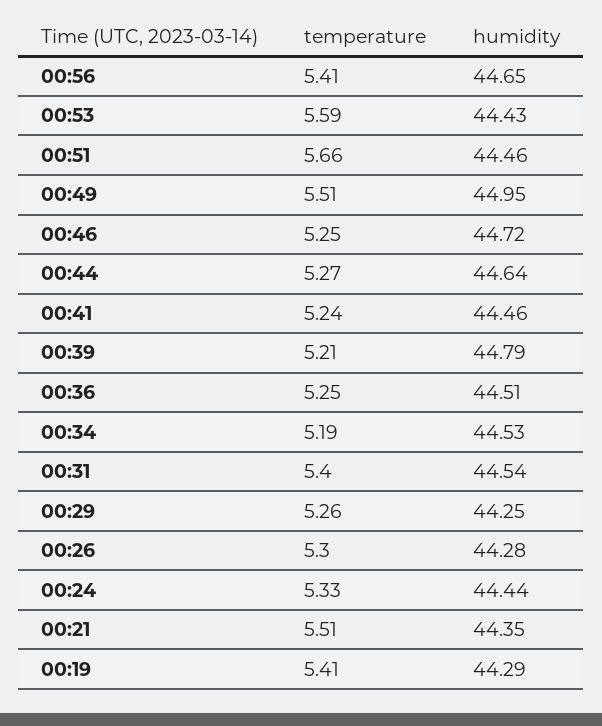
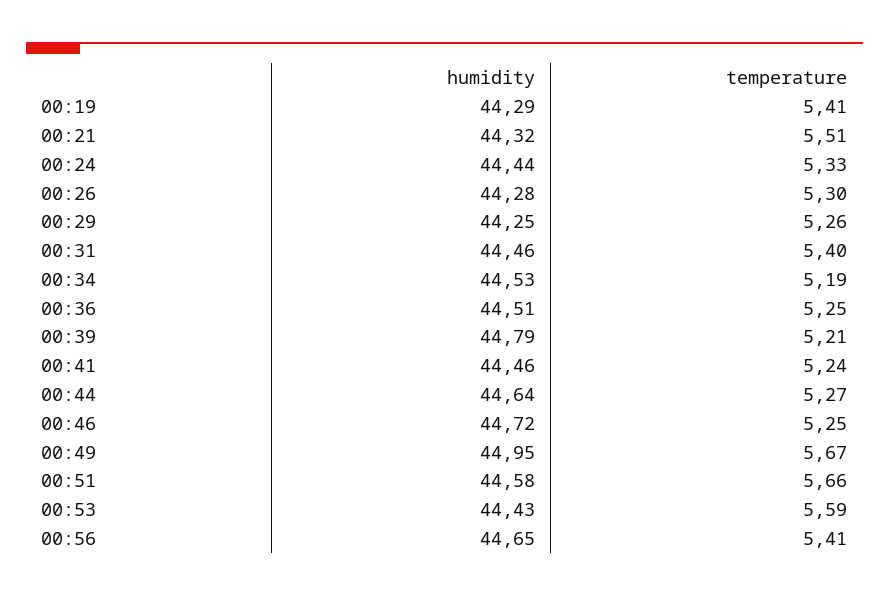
  {
    "temperature": {
      "00:56": 5.41,
      "00:53": 5.59,
      "00:51": 5.66,
-     "00:49": 5.51,
+     "00:49": 5.67,
      "00:46": 5.25,
      "00:44": 5.27,
      "00:41": 5.24,
      "00:39": 5.21,
      "00:36": 5.25,
      "00:34": 5.19,
      "00:31": 5.4,
      "00:29": 5.26,
      "00:26": 5.3,
      "00:24": 5.33,
      "00:21": 5.51,
      "00:19": 5.41
    },
    "humidity": {
      "00:56": 44.65,
      "00:53": 44.43,
-     "00:51": 44.46,
+     "00:51": 44.58,
      "00:49": 44.95,
      "00:46": 44.72,
      "00:44": 44.64,
      "00:41": 44.46,
      "00:39": 44.79,
      "00:36": 44.51,
      "00:34": 44.53,
-     "00:31": 44.54,
+     "00:31": 44.46,
      "00:29": 44.25,
      "00:26": 44.28,
      "00:24": 44.44,
-     "00:21": 44.35,
+     "00:21": 44.32,
      "00:19": 44.29
    }
  }

